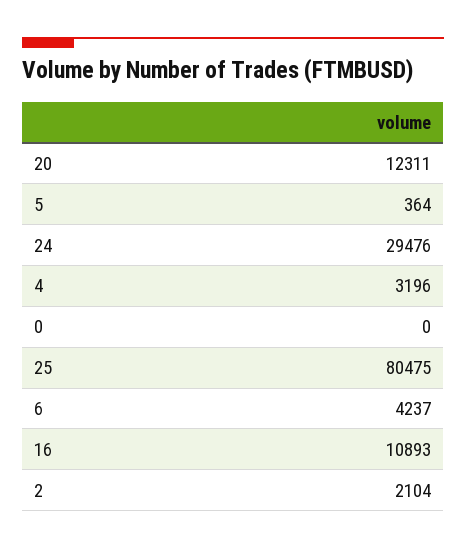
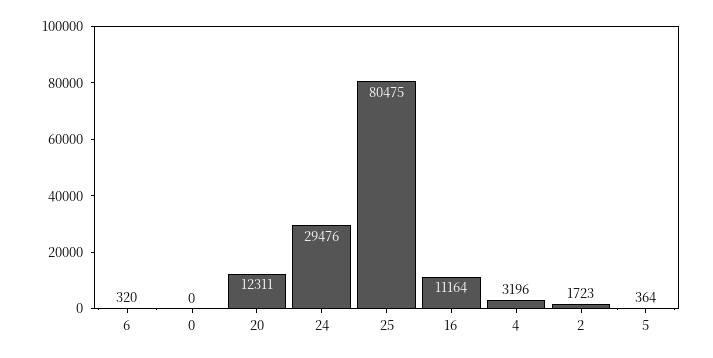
  {
    "20": 12311,
    "5": 364,
    "24": 29476,
    "4": 3196,
    "0": 0,
    "25": 80475,
-   "6": 4237,
+   "6": 320,
-   "16": 10893,
+   "16": 11164,
-   "2": 2104
+   "2": 1723
  }

